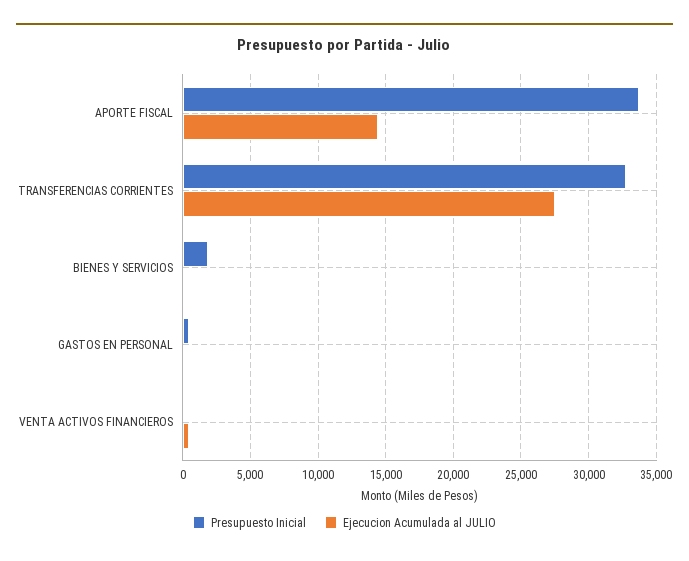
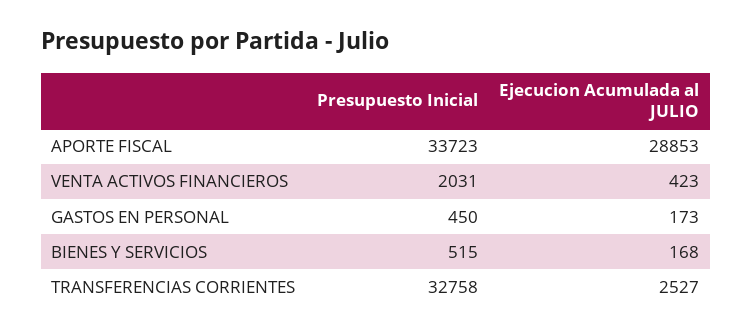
  {
    "Presupuesto Inicial": {
      "APORTE FISCAL": 33723,
      "TRANSFERENCIAS CORRIENTES": 32758,
-     "BIENES Y SERVICIOS": 2000,
+     "BIENES Y SERVICIOS": 515,
      "GASTOS EN PERSONAL": 450,
-     "VENTA ACTIVOS FINANCIEROS": 0
+     "VENTA ACTIVOS FINANCIEROS": 2031
    },
    "Ejecucion Acumulada al JULIO": {
-     "APORTE FISCAL": 14500,
+     "APORTE FISCAL": 28853,
-     "TRANSFERENCIAS CORRIENTES": 27500,
+     "TRANSFERENCIAS CORRIENTES": 2527,
      "BIENES Y SERVICIOS": 168,
      "GASTOS EN PERSONAL": 173,
      "VENTA ACTIVOS FINANCIEROS": 423
    }
  }

